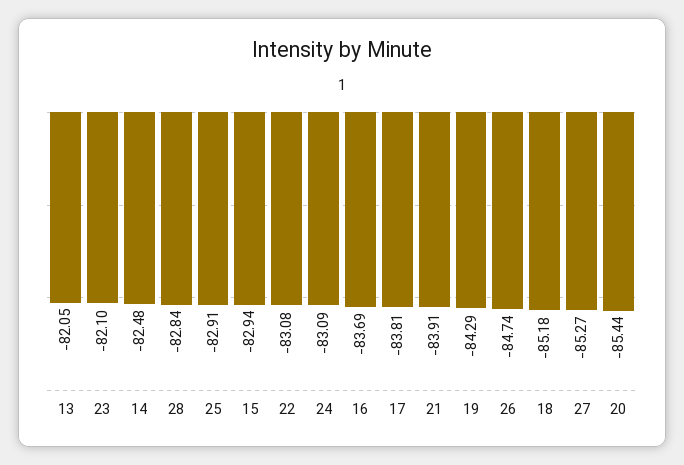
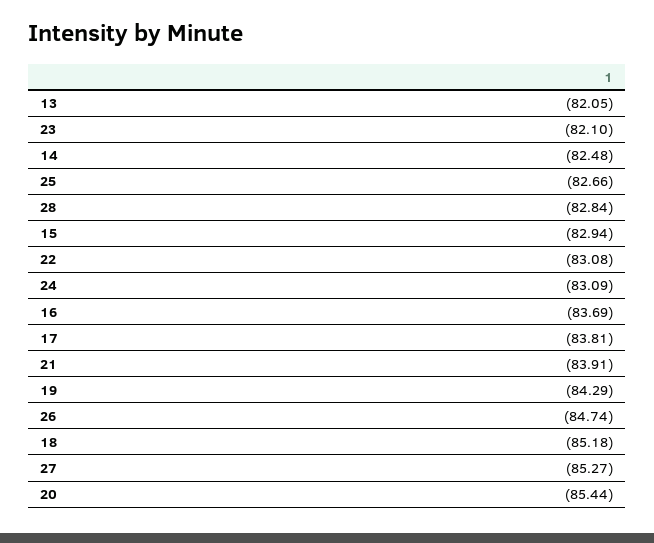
  {
    "13": -82.05,
    "23": -82.1,
    "14": -82.48,
    "28": -82.84,
-   "25": -82.91,
+   "25": -82.66,
    "15": -82.94,
    "22": -83.08,
    "24": -83.09,
    "16": -83.69,
    "17": -83.81,
    "21": -83.91,
    "19": -84.29,
    "26": -84.74,
    "18": -85.18,
    "27": -85.27,
    "20": -85.44
  }

